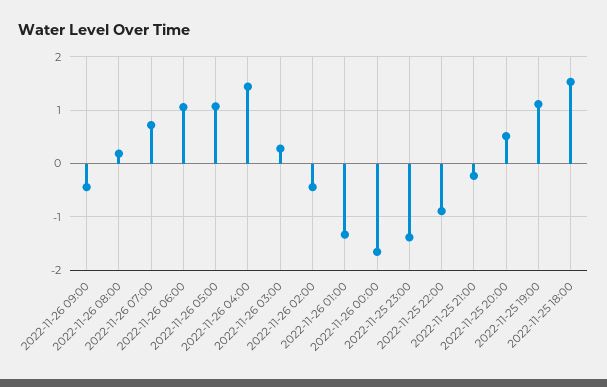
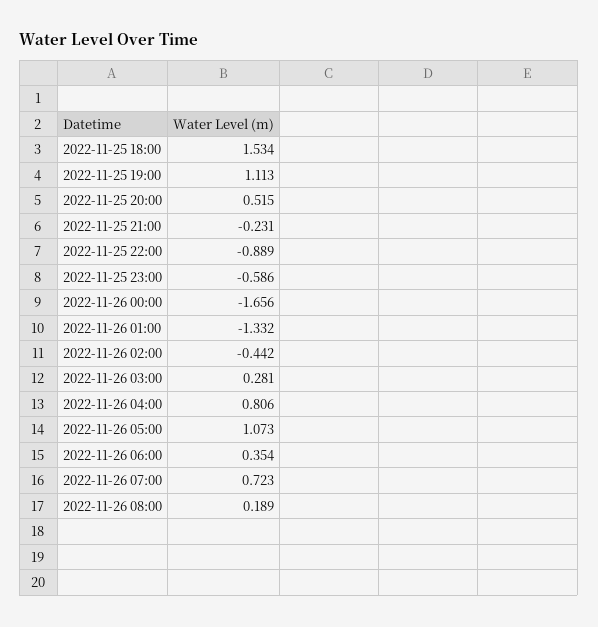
  {
-   "2022-11-26 09:00": -0.4,
    "2022-11-26 08:00": 0.189,
    "2022-11-26 07:00": 0.723,
-   "2022-11-26 06:00": 1,
+   "2022-11-26 06:00": 0.354,
    "2022-11-26 05:00": 1.073,
-   "2022-11-26 04:00": 1.4,
+   "2022-11-26 04:00": 0.806,
    "2022-11-26 03:00": 0.281,
    "2022-11-26 02:00": -0.442,
    "2022-11-26 01:00": -1.332,
    "2022-11-26 00:00": -1.656,
-   "2022-11-25 23:00": -1.4,
+   "2022-11-25 23:00": -0.586,
    "2022-11-25 22:00": -0.889,
    "2022-11-25 21:00": -0.231,
    "2022-11-25 20:00": 0.515,
    "2022-11-25 19:00": 1.113,
    "2022-11-25 18:00": 1.534
  }

